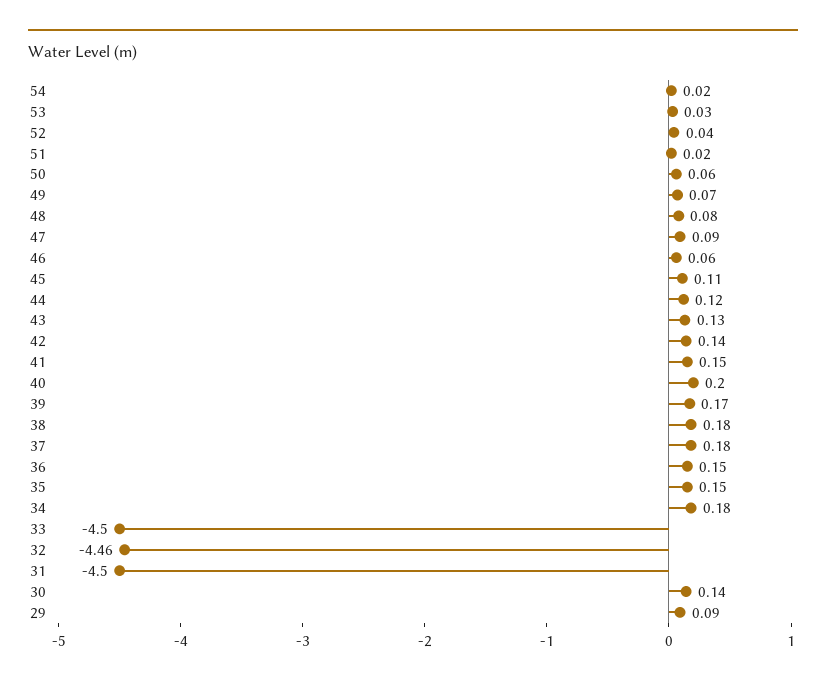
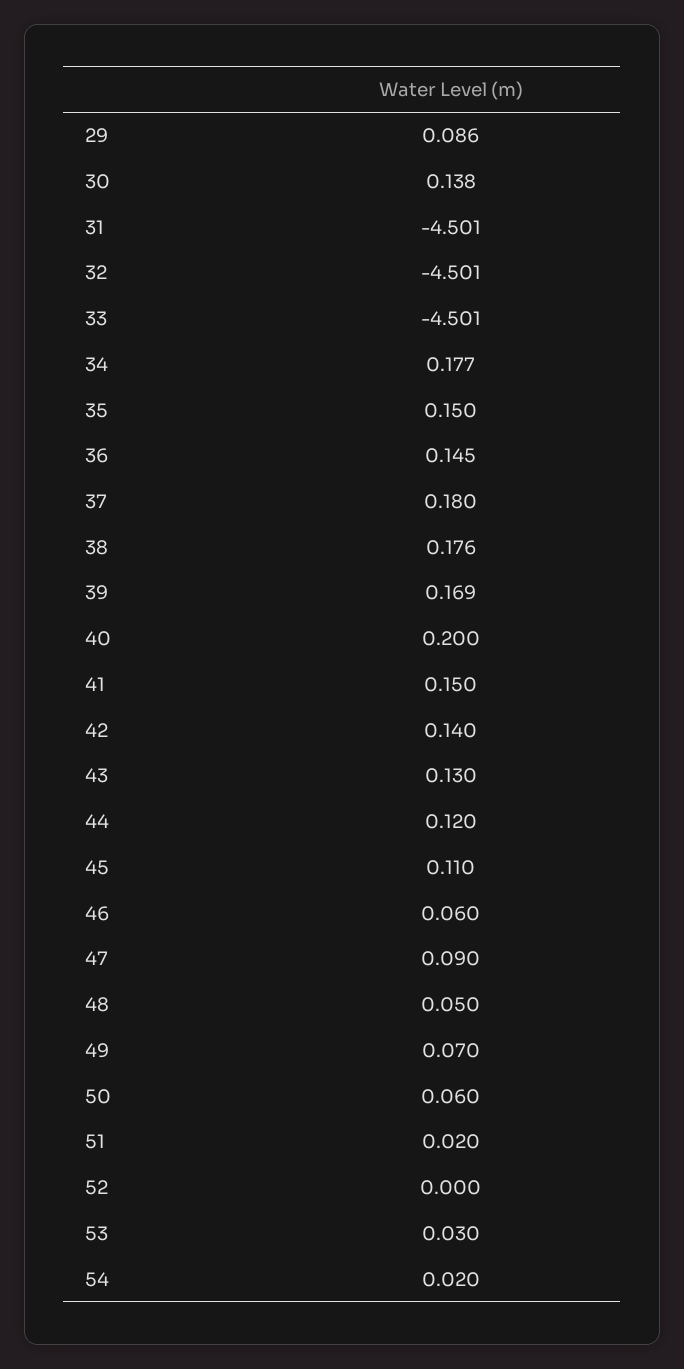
  {
    "54": 0.02,
    "53": 0.03,
-   "52": 0.04,
+   "52": 0,
    "51": 0.02,
    "50": 0.06,
    "49": 0.07,
-   "48": 0.08,
+   "48": 0.05,
    "47": 0.09,
    "46": 0.06,
    "45": 0.11,
    "44": 0.12,
    "43": 0.13,
    "42": 0.14,
    "41": 0.15,
    "40": 0.2,
    "39": 0.169,
    "38": 0.176,
    "37": 0.18,
    "36": 0.145,
    "35": 0.15,
    "34": 0.177,
    "33": -4.501,
-   "32": -4.46,
+   "32": -4.501,
    "31": -4.501,
    "30": 0.138,
    "29": 0.086
  }

